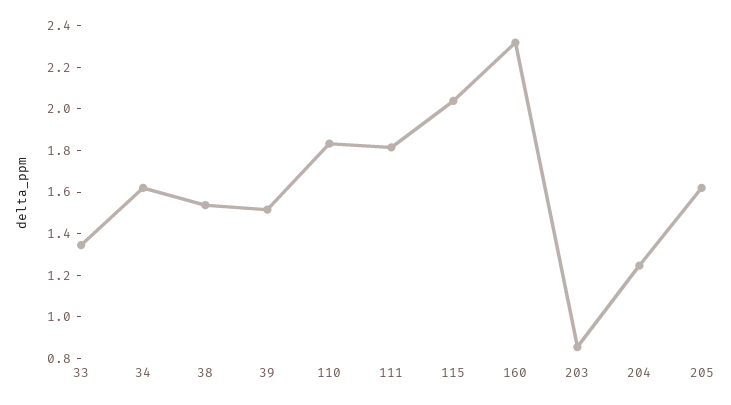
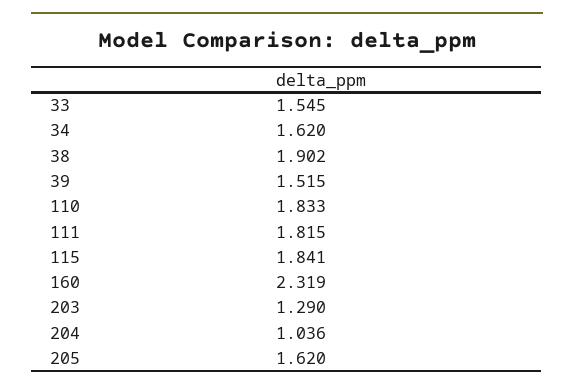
  {
-   "33": 1.35,
+   "33": 1.545,
    "34": 1.62,
-   "38": 1.55,
+   "38": 1.902,
    "39": 1.515,
    "110": 1.833,
    "111": 1.815,
-   "115": 2.05,
+   "115": 1.841,
    "160": 2.319,
-   "203": 0.85,
+   "203": 1.29,
-   "204": 1.25,
+   "204": 1.036,
    "205": 1.62
  }

